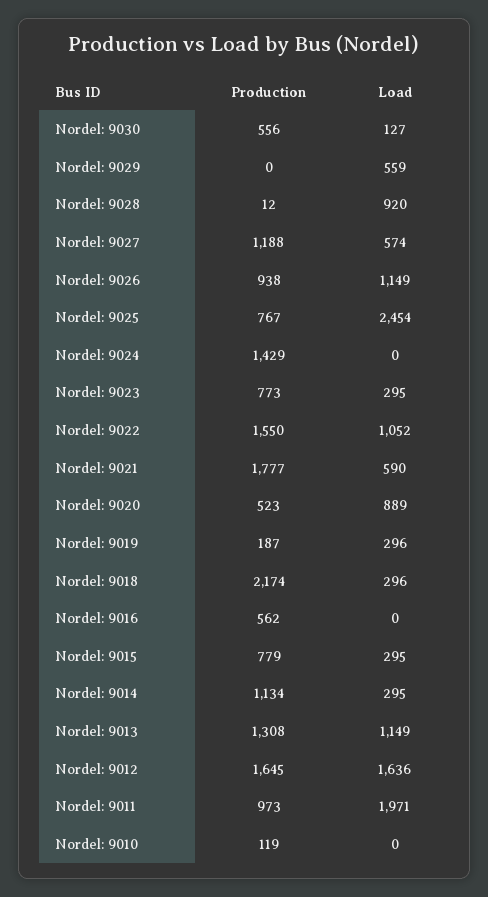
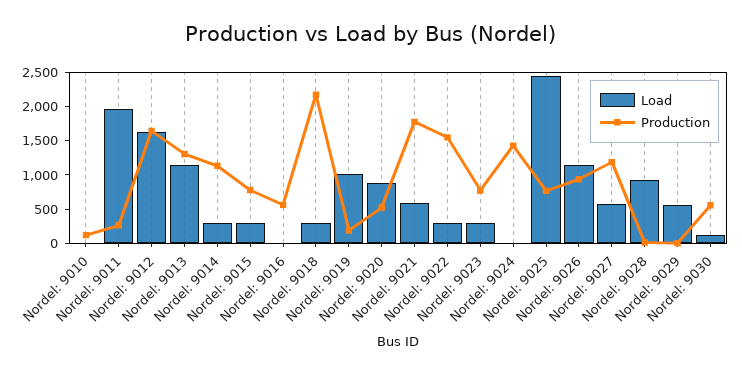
  {
    "Production": {
      "Nordel: 9030": 556,
      "Nordel: 9029": 0,
      "Nordel: 9028": 12,
      "Nordel: 9027": 1188,
      "Nordel: 9026": 938,
      "Nordel: 9025": 767,
      "Nordel: 9024": 1429,
      "Nordel: 9023": 773,
      "Nordel: 9022": 1550,
      "Nordel: 9021": 1777,
      "Nordel: 9020": 523,
      "Nordel: 9019": 187,
      "Nordel: 9018": 2174,
      "Nordel: 9016": 562,
      "Nordel: 9015": 779,
      "Nordel: 9014": 1134,
      "Nordel: 9013": 1308,
      "Nordel: 9012": 1645,
-     "Nordel: 9011": 973,
+     "Nordel: 9011": 250,
      "Nordel: 9010": 119
    },
    "Load": {
      "Nordel: 9030": 127,
      "Nordel: 9029": 559,
      "Nordel: 9028": 920,
      "Nordel: 9027": 574,
      "Nordel: 9026": 1149,
      "Nordel: 9025": 2454,
      "Nordel: 9024": 0,
      "Nordel: 9023": 295,
-     "Nordel: 9022": 1052,
+     "Nordel: 9022": 250,
      "Nordel: 9021": 590,
      "Nordel: 9020": 889,
-     "Nordel: 9019": 296,
+     "Nordel: 9019": 1000,
      "Nordel: 9018": 296,
      "Nordel: 9016": 0,
      "Nordel: 9015": 295,
      "Nordel: 9014": 295,
      "Nordel: 9013": 1149,
      "Nordel: 9012": 1636,
      "Nordel: 9011": 1971,
      "Nordel: 9010": 0
    }
  }

